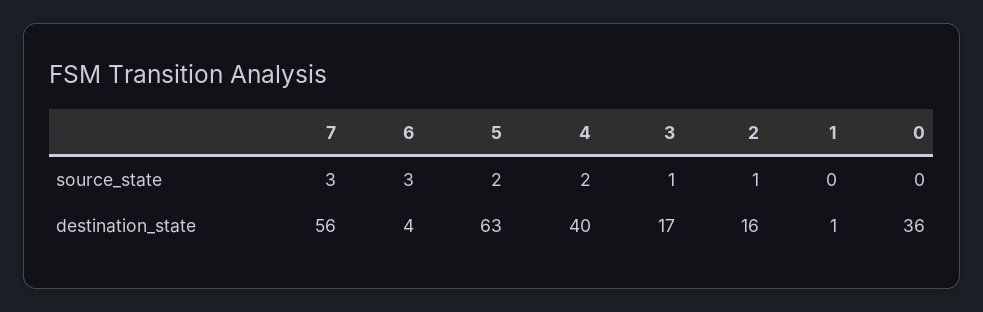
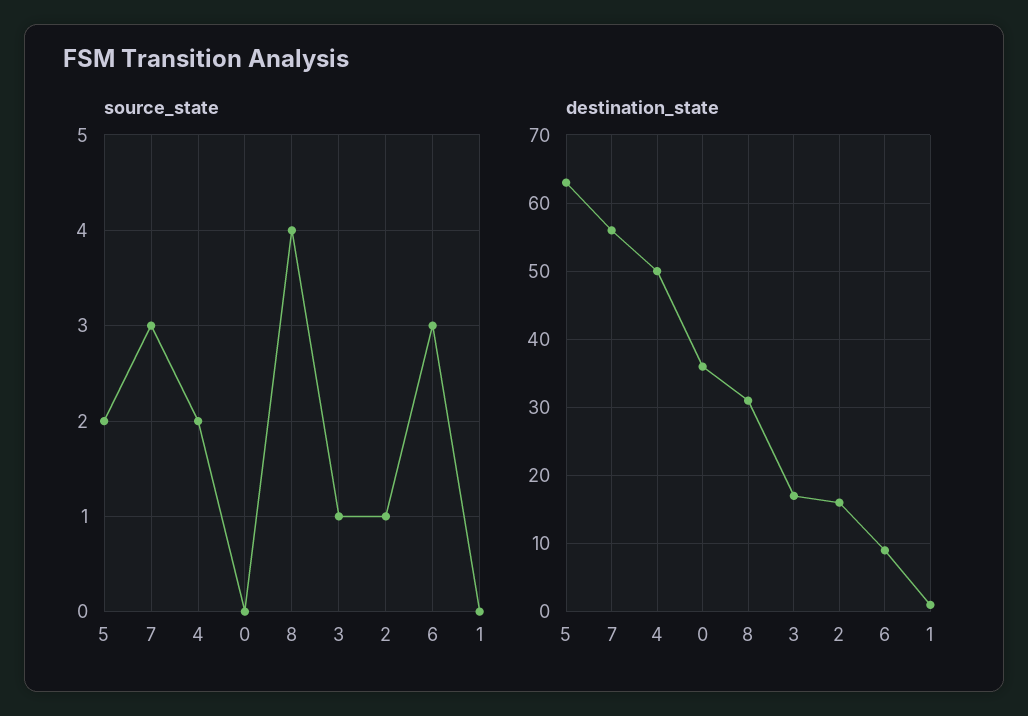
  {
    "source_state": {
      "7": 3,
      "6": 3,
      "5": 2,
      "4": 2,
      "3": 1,
      "2": 1,
      "1": 0,
-     "0": 0
+     "0": 0,
+     "8": 4
    },
    "destination_state": {
      "7": 56,
-     "6": 4,
+     "6": 9,
      "5": 63,
-     "4": 40,
+     "4": 50,
      "3": 17,
      "2": 16,
      "1": 1,
-     "0": 36
+     "0": 36,
+     "8": 31
    }
  }

